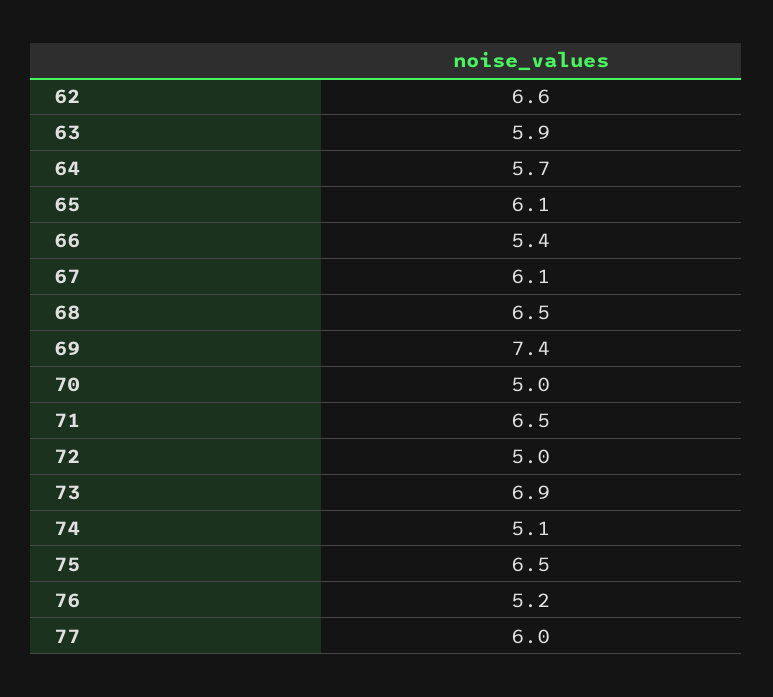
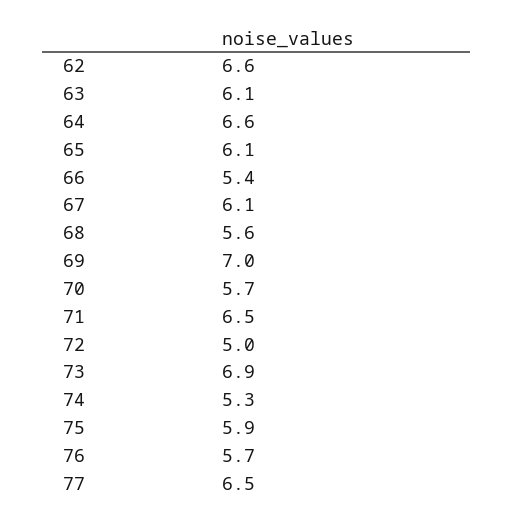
  {
    "62": 6.6,
-   "63": 5.9,
+   "63": 6.1,
-   "64": 5.7,
+   "64": 6.6,
    "65": 6.1,
    "66": 5.4,
    "67": 6.1,
-   "68": 6.5,
+   "68": 5.6,
-   "69": 7.4,
+   "69": 7,
-   "70": 5,
+   "70": 5.7,
    "71": 6.5,
    "72": 5,
    "73": 6.9,
-   "74": 5.1,
+   "74": 5.3,
-   "75": 6.5,
+   "75": 5.9,
-   "76": 5.2,
+   "76": 5.7,
-   "77": 6
+   "77": 6.5
  }

